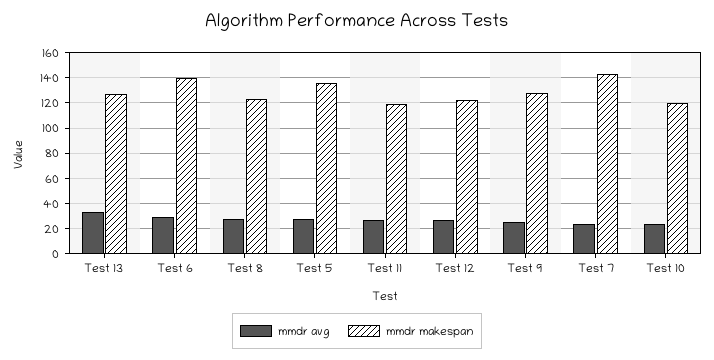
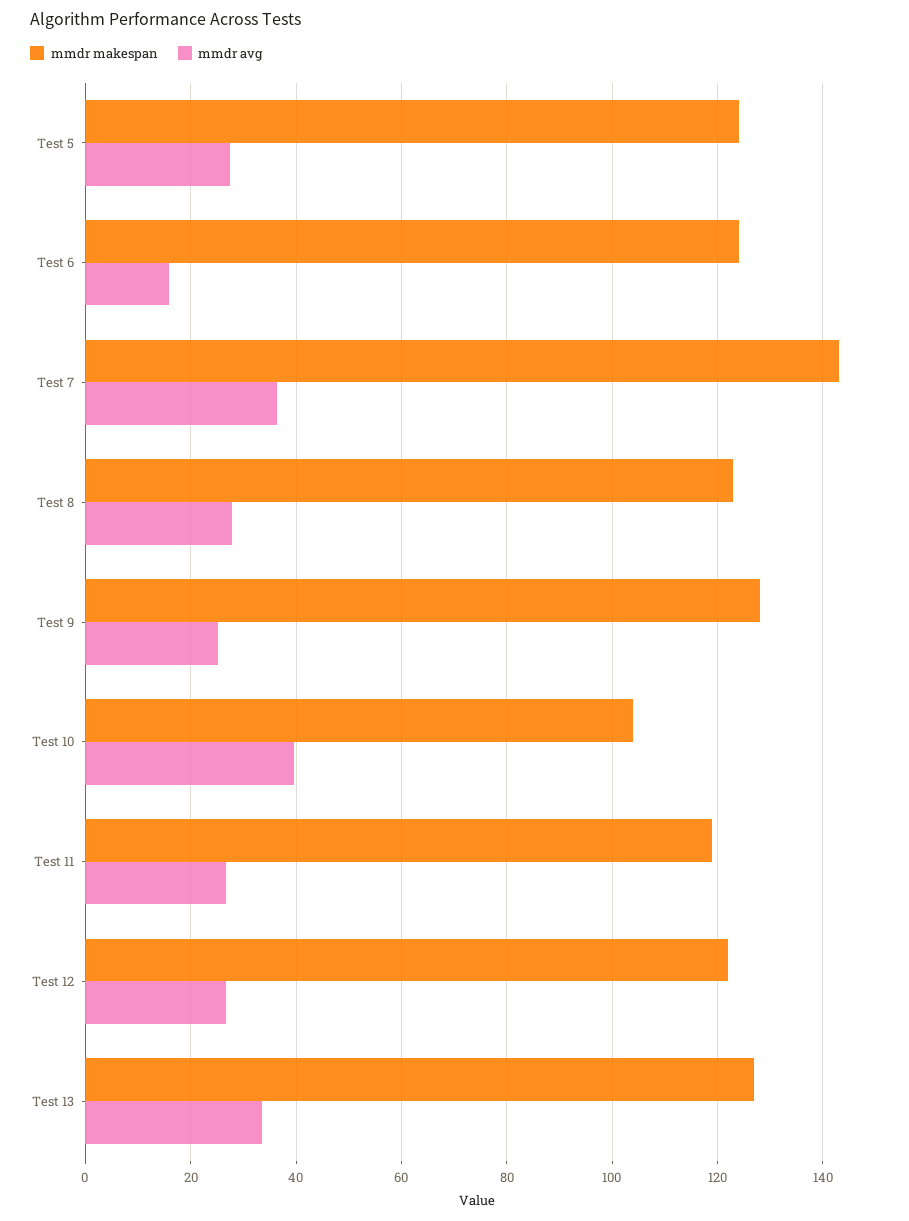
  {
    "mmdr avg": {
      "Test 13": 34,
-     "Test 6": 30,
+     "Test 6": 16,
      "Test 8": 28,
      "Test 5": 28,
      "Test 11": 26,
      "Test 12": 26,
      "Test 9": 26,
-     "Test 7": 25,
+     "Test 7": 36,
-     "Test 10": 25
+     "Test 10": 40
    },
    "mmdr makespan": {
      "Test 13": 128,
-     "Test 6": 140,
+     "Test 6": 124,
      "Test 8": 124,
-     "Test 5": 135,
+     "Test 5": 124,
      "Test 11": 120,
      "Test 12": 122,
      "Test 9": 128,
      "Test 7": 144,
-     "Test 10": 120
+     "Test 10": 104
    }
  }

